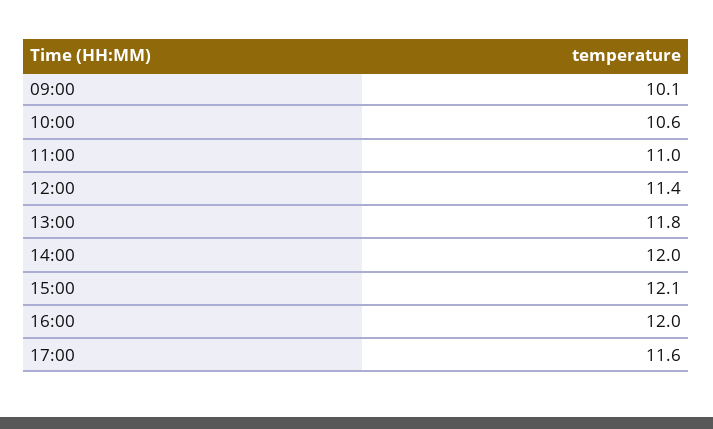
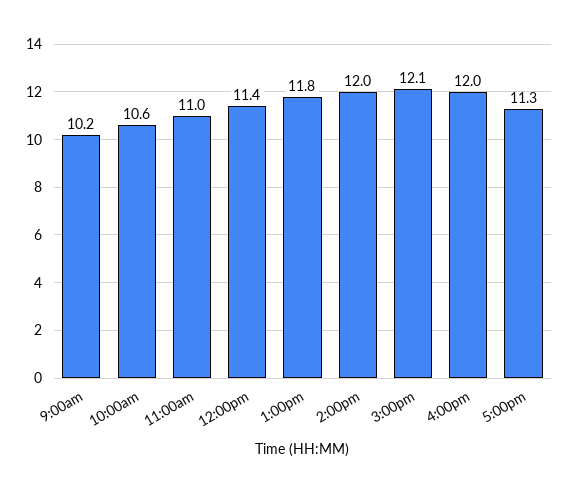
  {
-   "09:00": 10.1,
+   "09:00": 10.2,
    "10:00": 10.6,
    "11:00": 11,
    "12:00": 11.4,
    "13:00": 11.8,
    "14:00": 12,
    "15:00": 12.1,
    "16:00": 12,
-   "17:00": 11.6
+   "17:00": 11.3
  }

